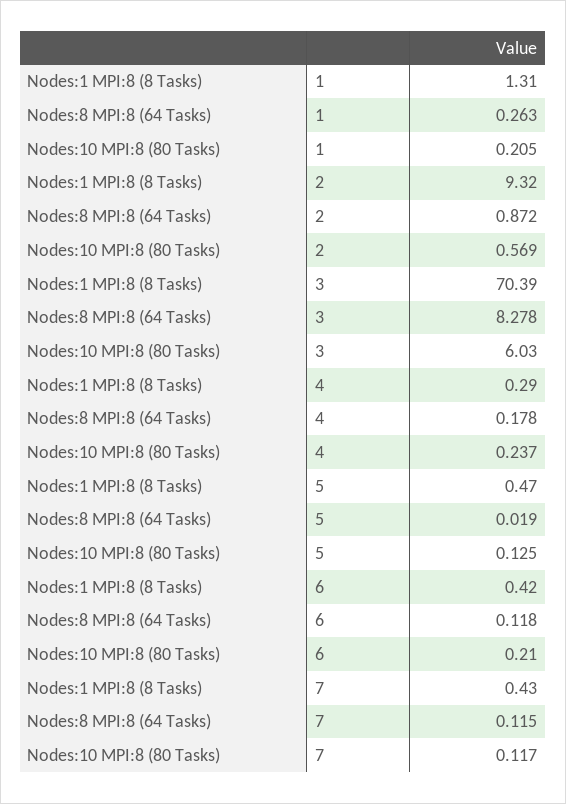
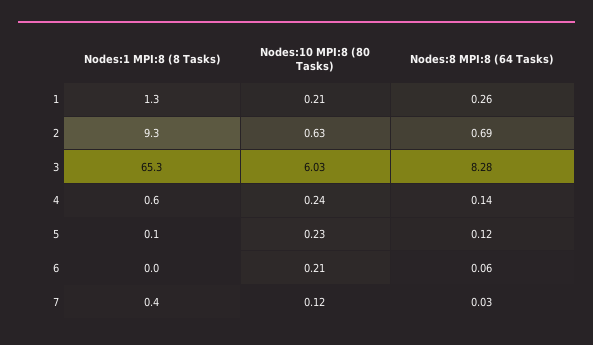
  {
    "Nodes:1 MPI:8 (8 Tasks)": {
      "1": 1.31,
      "2": 9.32,
-     "3": 70.39,
+     "3": 65.3,
-     "4": 0.29,
+     "4": 0.6,
-     "5": 0.47,
+     "5": 0.1,
-     "6": 0.42,
+     "6": 0,
      "7": 0.43
    },
    "Nodes:8 MPI:8 (64 Tasks)": {
      "1": 0.263,
-     "2": 0.872,
+     "2": 0.69,
      "3": 8.278,
-     "4": 0.178,
+     "4": 0.14,
-     "5": 0.019,
+     "5": 0.12,
-     "6": 0.118,
+     "6": 0.06,
-     "7": 0.115
+     "7": 0.03
    },
    "Nodes:10 MPI:8 (80 Tasks)": {
      "1": 0.205,
-     "2": 0.569,
+     "2": 0.63,
      "3": 6.03,
      "4": 0.237,
-     "5": 0.125,
+     "5": 0.23,
      "6": 0.21,
      "7": 0.117
    }
  }

